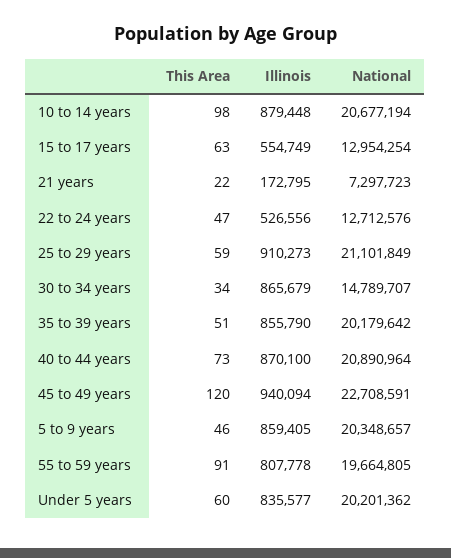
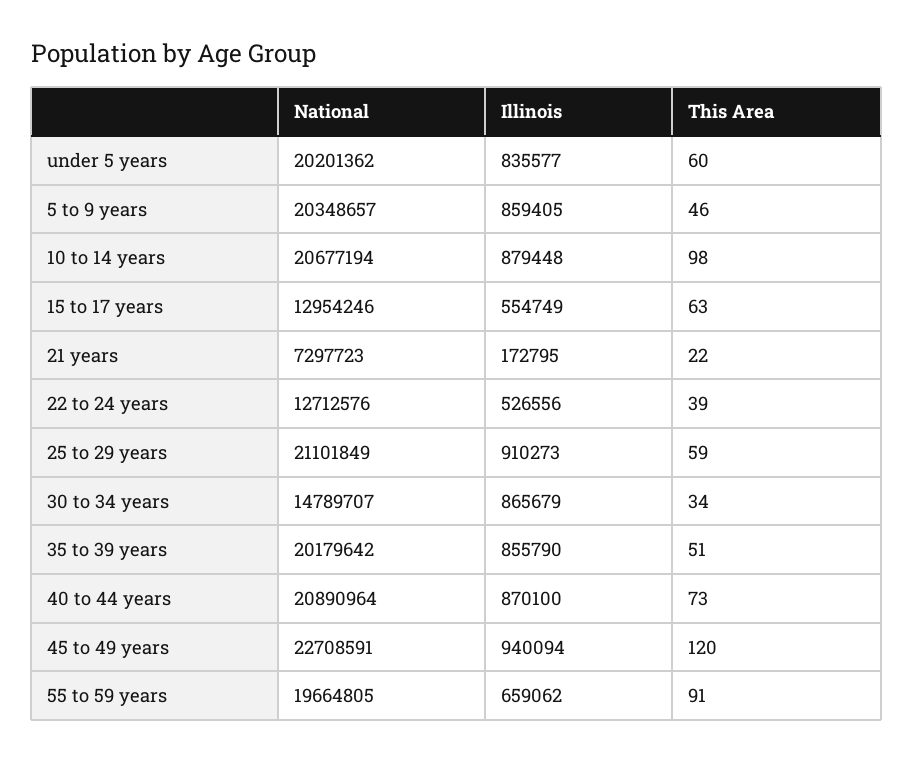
  {
    "This Area": {
      "10 to 14 years": 98,
      "15 to 17 years": 63,
      "21 years": 22,
-     "22 to 24 years": 47,
+     "22 to 24 years": 39,
      "25 to 29 years": 59,
      "30 to 34 years": 34,
      "35 to 39 years": 51,
      "40 to 44 years": 73,
      "45 to 49 years": 120,
      "5 to 9 years": 46,
      "55 to 59 years": 91,
      "Under 5 years": 60
    },
    "Illinois": {
      "10 to 14 years": 879448,
      "15 to 17 years": 554749,
      "21 years": 172795,
      "22 to 24 years": 526556,
      "25 to 29 years": 910273,
      "30 to 34 years": 865679,
      "35 to 39 years": 855790,
      "40 to 44 years": 870100,
      "45 to 49 years": 940094,
      "5 to 9 years": 859405,
-     "55 to 59 years": 807778,
+     "55 to 59 years": 659062,
      "Under 5 years": 835577
    },
    "National": {
      "10 to 14 years": 20677194,
-     "15 to 17 years": 12954254,
+     "15 to 17 years": 12954246,
      "21 years": 7297723,
      "22 to 24 years": 12712576,
      "25 to 29 years": 21101849,
      "30 to 34 years": 14789707,
      "35 to 39 years": 20179642,
      "40 to 44 years": 20890964,
      "45 to 49 years": 22708591,
      "5 to 9 years": 20348657,
      "55 to 59 years": 19664805,
      "Under 5 years": 20201362
    }
  }

